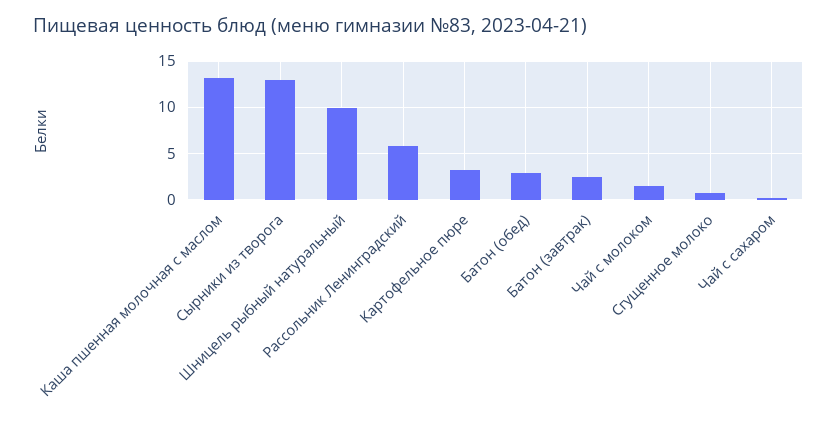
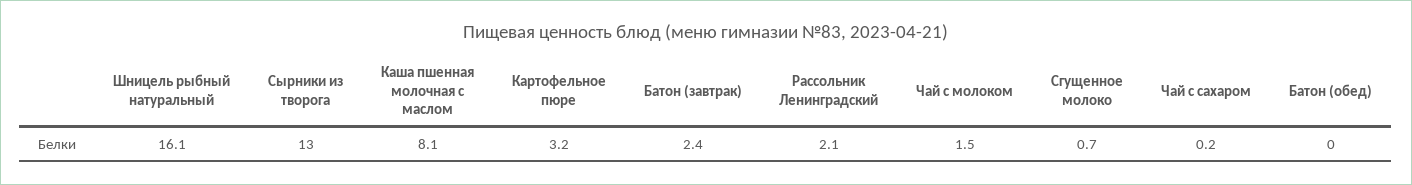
  {
-   "Каша пшенная молочная с маслом": 13,
+   "Каша пшенная молочная с маслом": 8.1,
    "Сырники из творога": 13,
-   "Шницель рыбный натуральный": 10,
+   "Шницель рыбный натуральный": 16.1,
-   "Рассольник Ленинградский": 6,
+   "Рассольник Ленинградский": 2.1,
    "Картофельное пюре": 3.2,
-   "Батон (обед)": 3,
+   "Батон (обед)": 0,
    "Батон (завтрак)": 2.4,
    "Чай с молоком": 1.5,
    "Сгущенное молоко": 0.7,
    "Чай с сахаром": 0.2
  }

